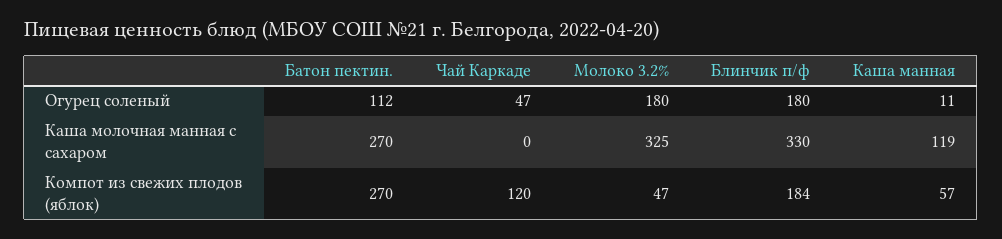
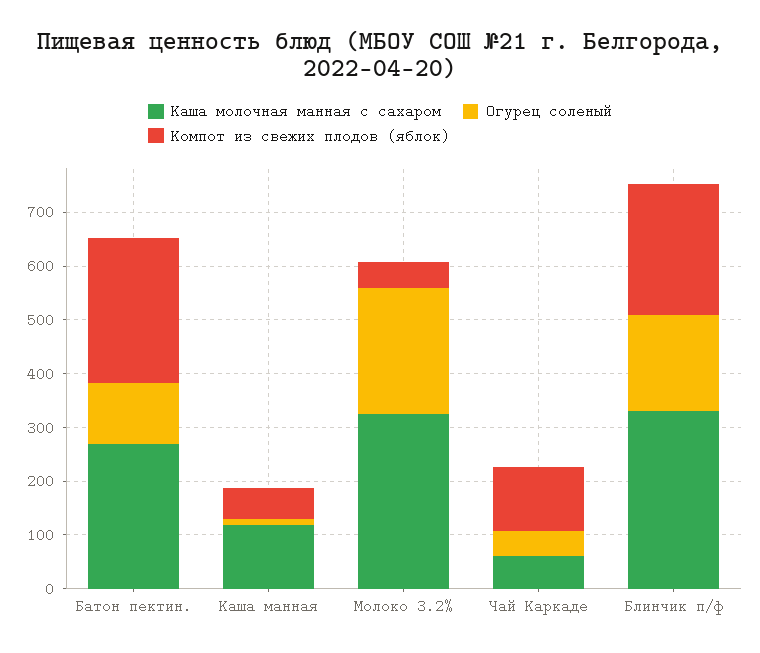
  {
    "Огурец соленый": {
      "Батон пектин.": 112,
      "Чай Каркаде": 47,
-     "Молоко 3.2%": 180,
+     "Молоко 3.2%": 240,
      "Блинчик п/ф": 180,
      "Каша манная": 11
    },
    "Каша молочная манная с сахаром": {
      "Батон пектин.": 270,
-     "Чай Каркаде": 0,
+     "Чай Каркаде": 60,
      "Молоко 3.2%": 325,
      "Блинчик п/ф": 330,
      "Каша манная": 119
    },
    "Компот из свежих плодов (яблок)": {
      "Батон пектин.": 270,
      "Чай Каркаде": 120,
      "Молоко 3.2%": 47,
-     "Блинчик п/ф": 184,
+     "Блинчик п/ф": 240,
      "Каша манная": 57
    }
  }

